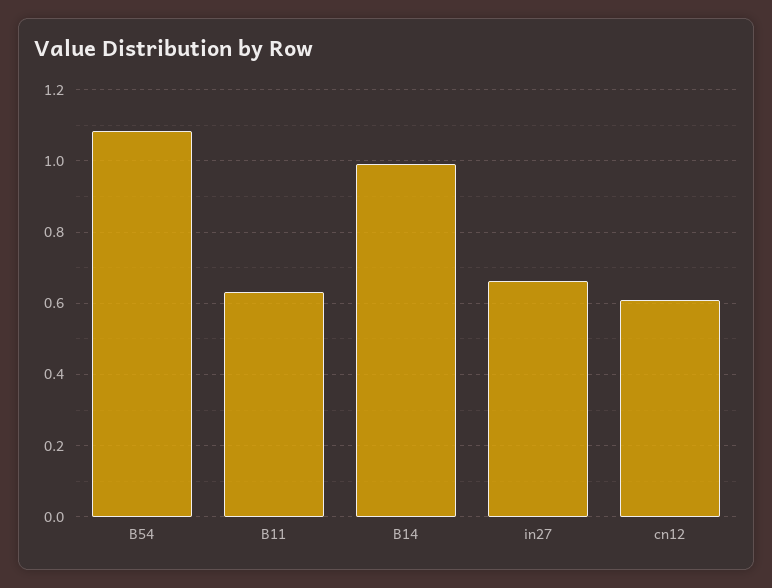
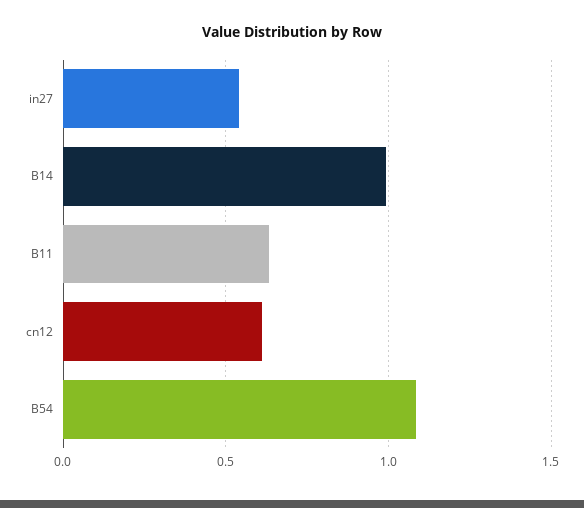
  {
    "B54": 1.08,
    "B11": 0.64,
    "B14": 1,
-   "in27": 0.66,
+   "in27": 0.55,
    "cn12": 0.62
  }

